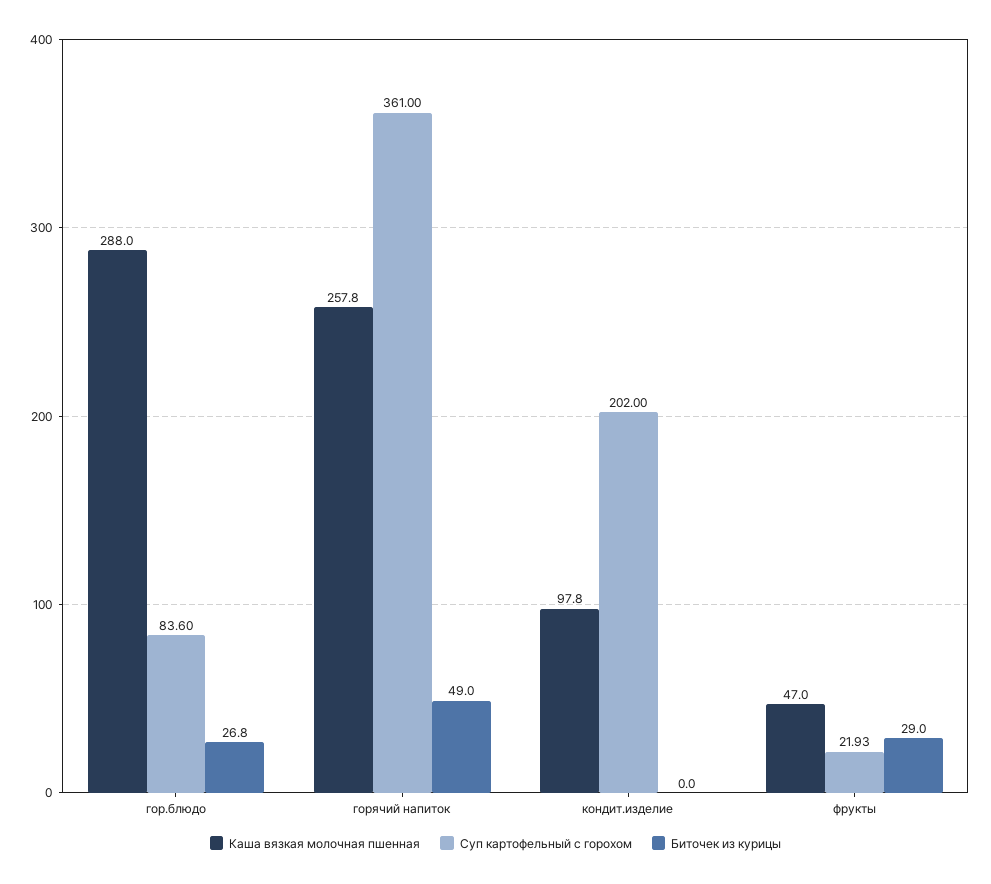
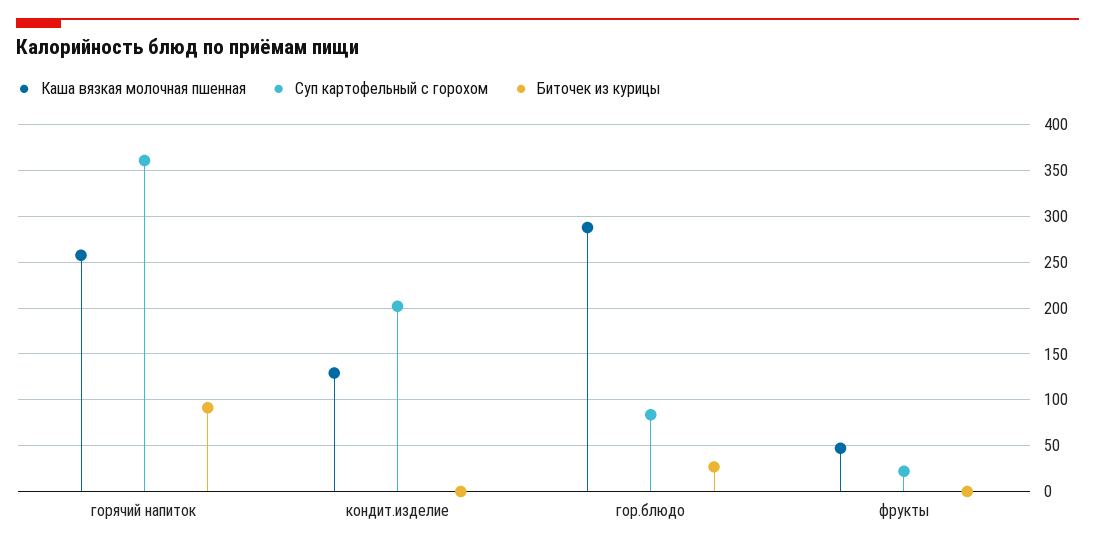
  {
    "Каша вязкая молочная пшенная": {
      "гор.блюдо": 288,
      "горячий напиток": 257.8,
-     "кондит.изделие": 97.8,
+     "кондит.изделие": 130,
      "фрукты": 47
    },
    "Суп картофельный с горохом": {
      "гор.блюдо": 83.6,
      "горячий напиток": 361,
      "кондит.изделие": 202,
      "фрукты": 21.93
    },
    "Биточек из курицы": {
      "гор.блюдо": 26.8,
-     "горячий напиток": 49,
+     "горячий напиток": 90,
      "кондит.изделие": 0,
-     "фрукты": 29
+     "фрукты": 0
    }
  }

